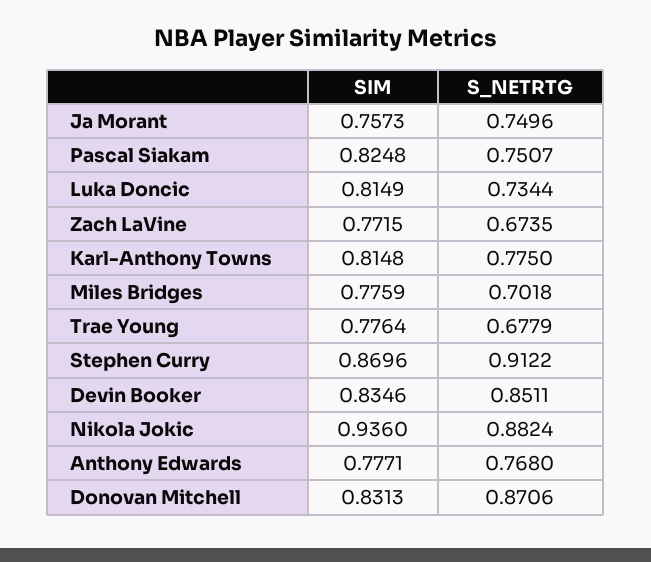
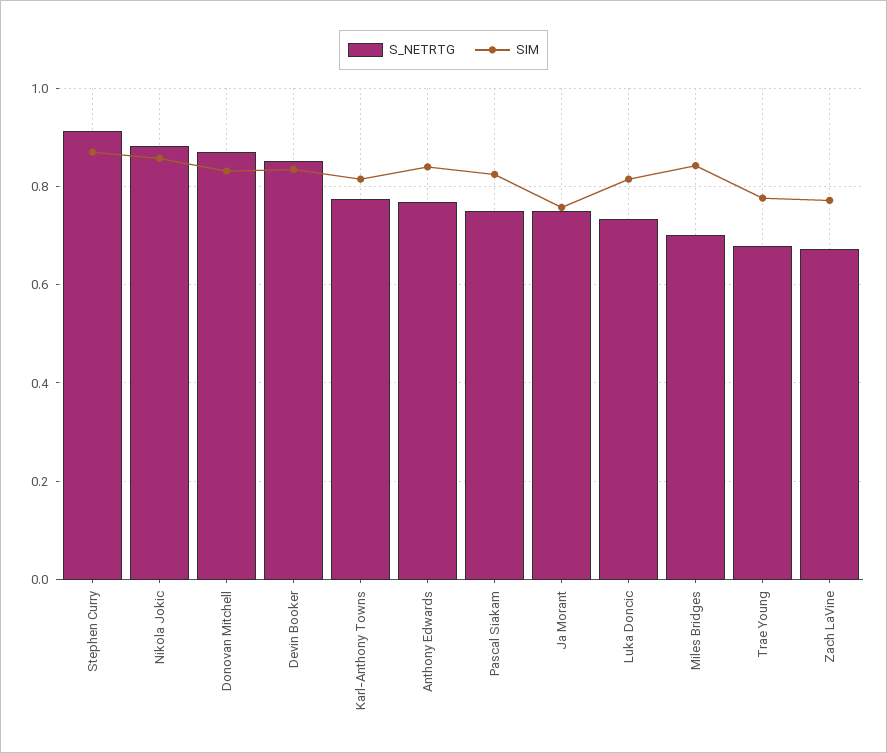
  {
    "SIM": {
      "Ja Morant": 0.7573,
      "Pascal Siakam": 0.8248,
      "Luka Doncic": 0.8149,
      "Zach LaVine": 0.7715,
      "Karl-Anthony Towns": 0.8148,
-     "Miles Bridges": 0.7759,
+     "Miles Bridges": 0.84,
      "Trae Young": 0.7764,
      "Stephen Curry": 0.8696,
      "Devin Booker": 0.8346,
-     "Nikola Jokic": 0.936,
+     "Nikola Jokic": 0.86,
-     "Anthony Edwards": 0.7771,
+     "Anthony Edwards": 0.84,
      "Donovan Mitchell": 0.8313
    },
    "S_NETRTG": {
      "Ja Morant": 0.7496,
      "Pascal Siakam": 0.7507,
      "Luka Doncic": 0.7344,
      "Zach LaVine": 0.6735,
      "Karl-Anthony Towns": 0.775,
      "Miles Bridges": 0.7018,
      "Trae Young": 0.6779,
      "Stephen Curry": 0.9122,
      "Devin Booker": 0.8511,
      "Nikola Jokic": 0.8824,
      "Anthony Edwards": 0.768,
      "Donovan Mitchell": 0.8706
    }
  }

